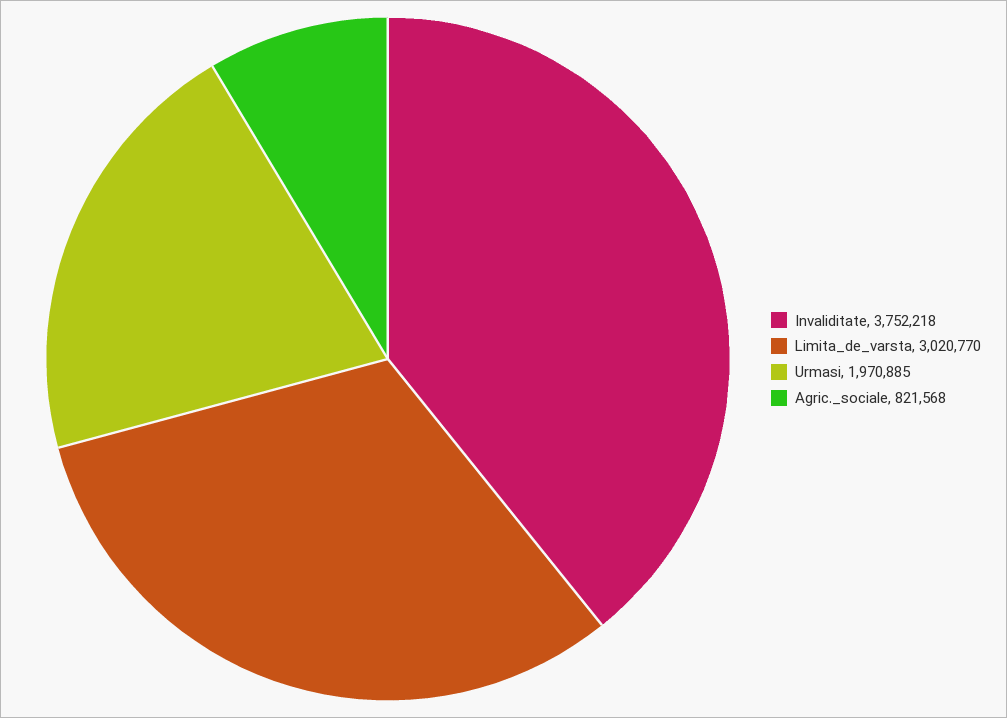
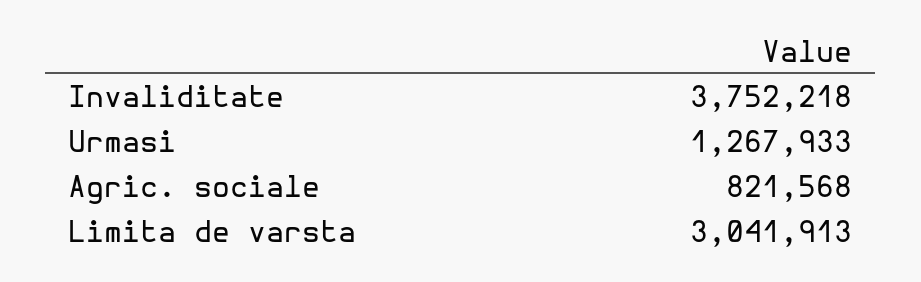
  {
    "Invaliditate": 3752218,
-   "Limita_de_varsta": 3020770,
+   "Limita_de_varsta": 3041913,
-   "Urmasi": 1970885,
+   "Urmasi": 1267933,
    "Agric._sociale": 821568
  }

